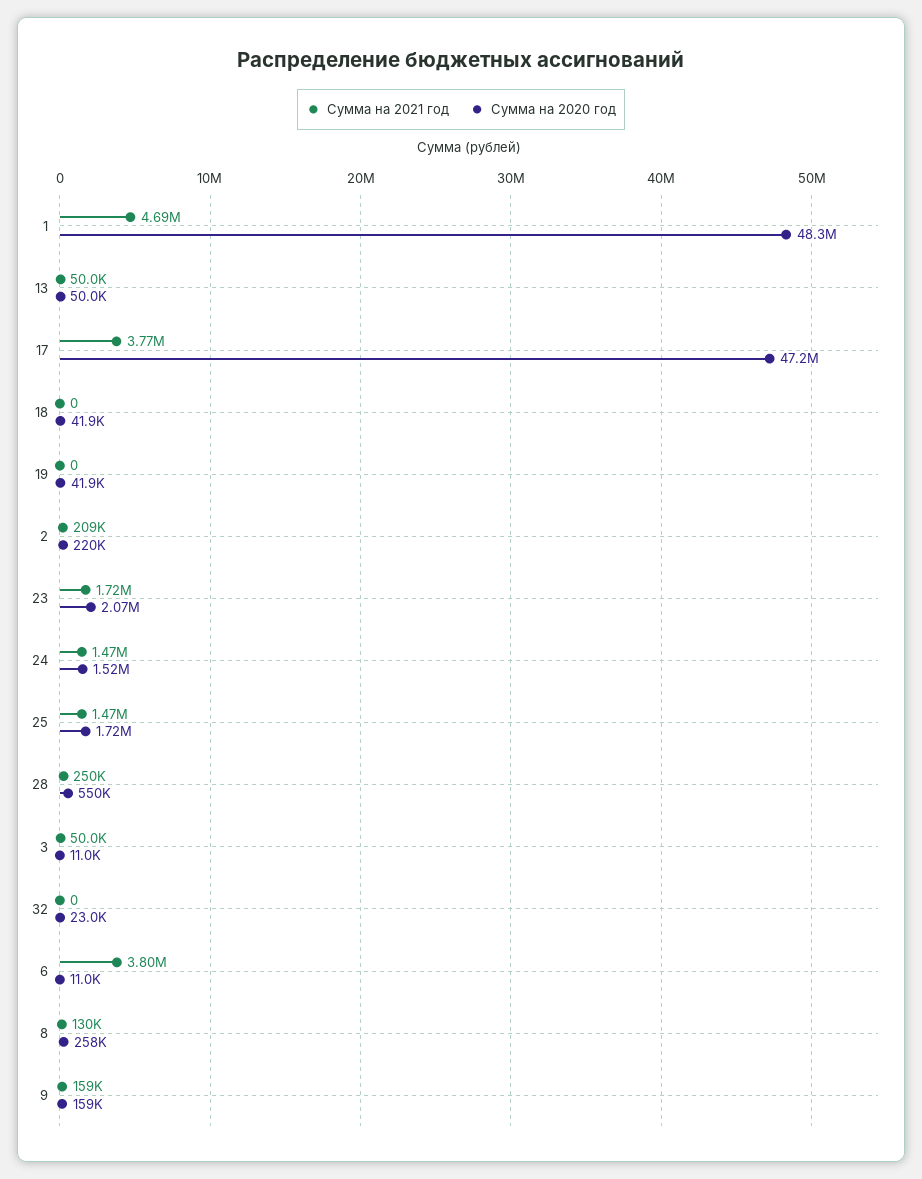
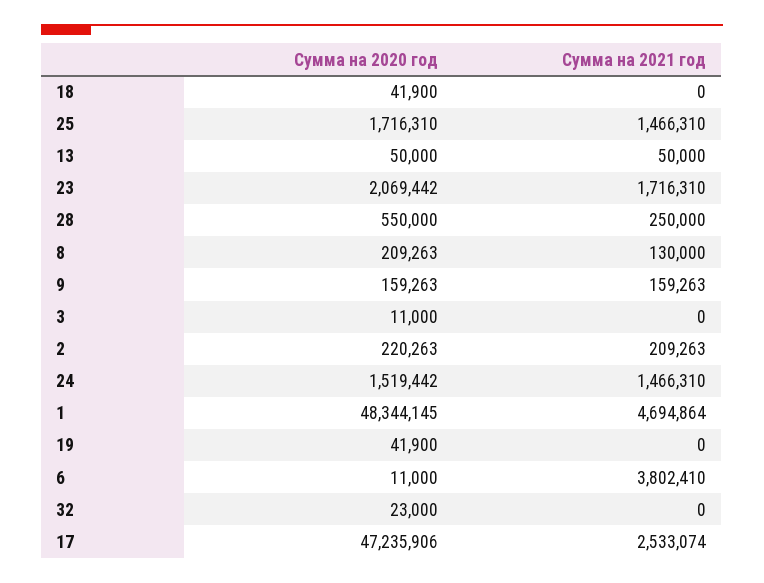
  {
    "Сумма на 2021 год": {
      "1": 4694864,
      "13": 50000,
-     "17": 3770000,
+     "17": 2533074,
      "18": 0,
      "19": 0,
      "2": 209263,
      "23": 1716310,
      "24": 1466310,
      "25": 1466310,
      "28": 250000,
-     "3": 50000,
+     "3": 0,
      "32": 0,
      "6": 3802410,
      "8": 130000,
      "9": 159263
    },
    "Сумма на 2020 год": {
      "1": 48344145,
      "13": 50000,
      "17": 47235906,
      "18": 41900,
      "19": 41900,
      "2": 220263,
      "23": 2069442,
      "24": 1519442,
      "25": 1716310,
      "28": 550000,
      "3": 11000,
      "32": 23000,
      "6": 11000,
-     "8": 258000,
+     "8": 209263,
      "9": 159263
    }
  }

